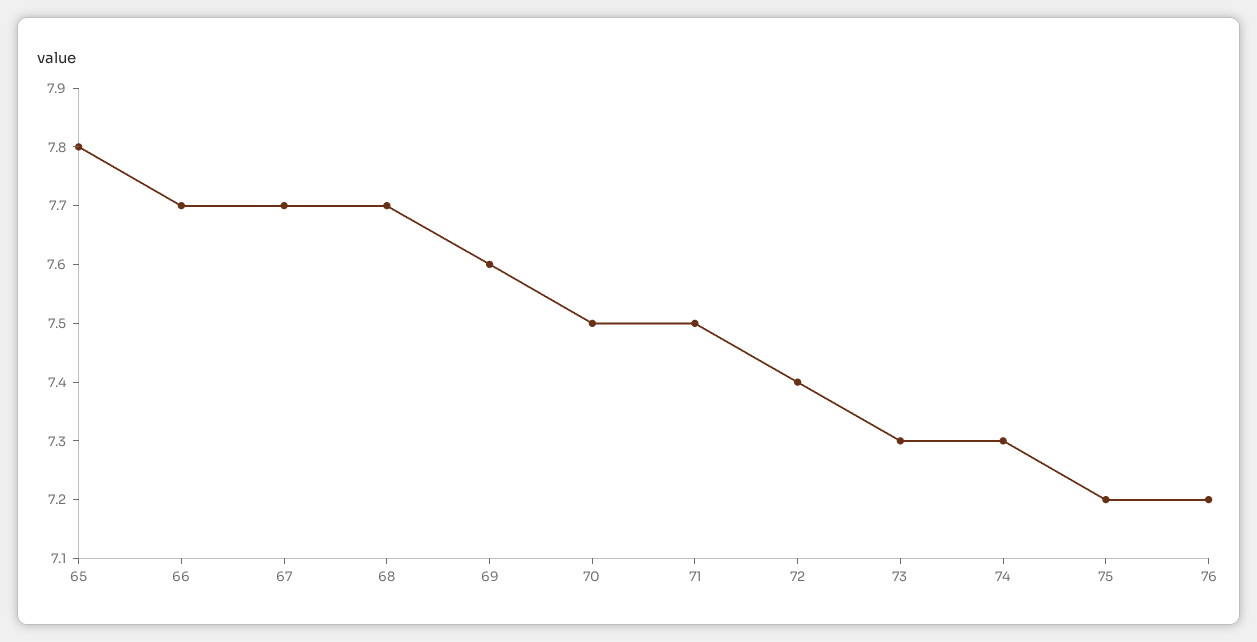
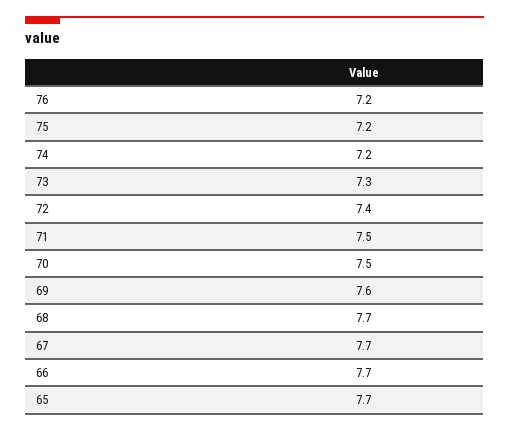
  {
-   "65": 7.8,
+   "65": 7.7,
    "66": 7.7,
    "67": 7.7,
    "68": 7.7,
    "69": 7.6,
    "70": 7.5,
    "71": 7.5,
    "72": 7.4,
    "73": 7.3,
-   "74": 7.3,
+   "74": 7.2,
    "75": 7.2,
    "76": 7.2
  }

